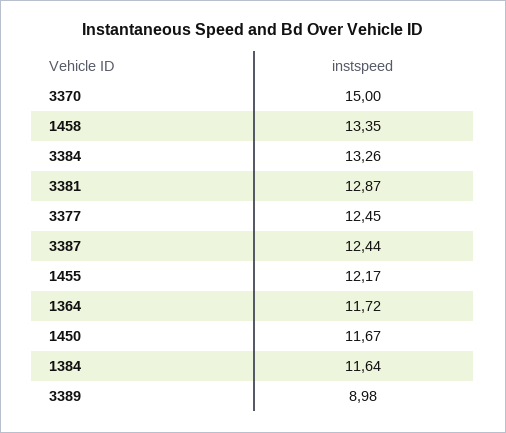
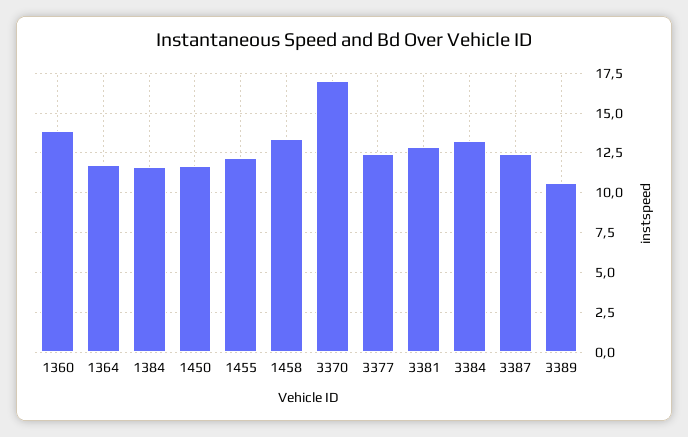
  {
-   "3370": 15,
+   "3370": 17,
    "1458": 13.35,
    "3384": 13.26,
    "3381": 12.87,
    "3377": 12.45,
    "3387": 12.44,
    "1455": 12.17,
    "1364": 11.72,
    "1450": 11.67,
    "1384": 11.64,
-   "3389": 8.98
+   "3389": 10.5,
+   "1360": 14
  }

